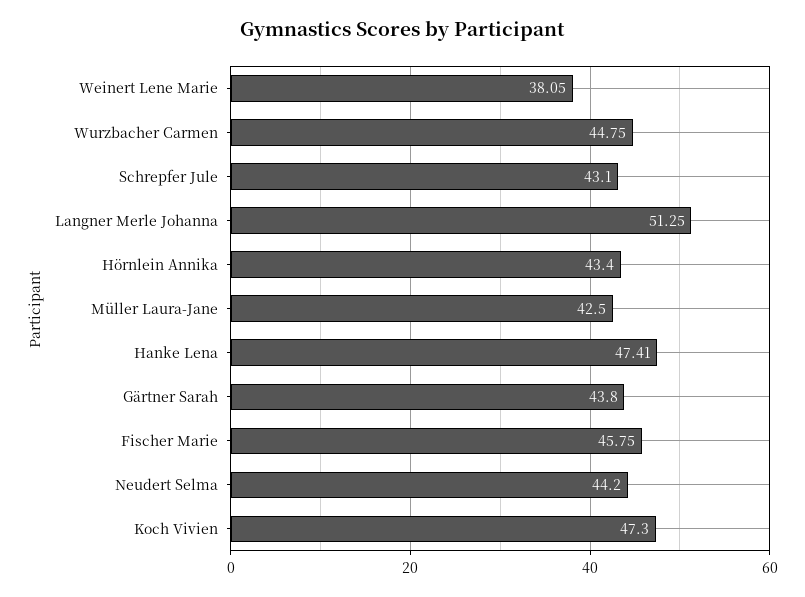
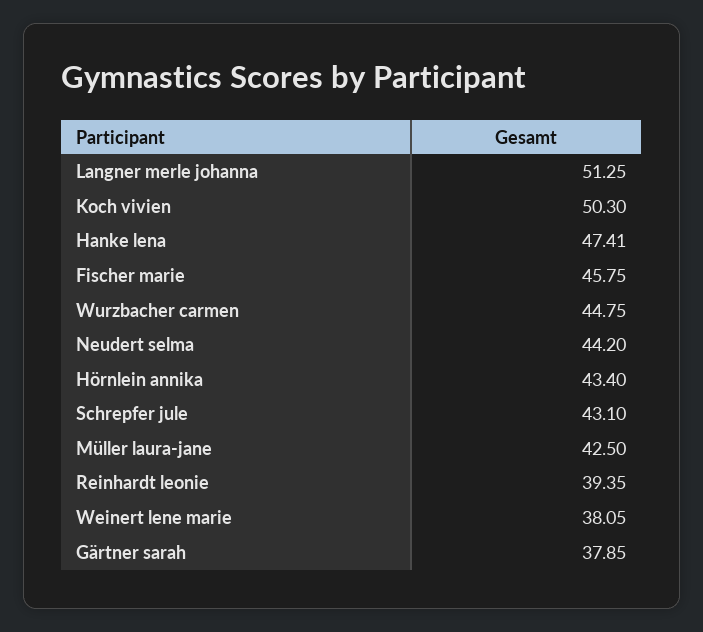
  {
    "Weinert Lene Marie": 38.05,
    "Wurzbacher Carmen": 44.75,
    "Schrepfer Jule": 43.1,
    "Langner Merle Johanna": 51.25,
    "Hörnlein Annika": 43.4,
    "Müller Laura-Jane": 42.5,
    "Hanke Lena": 47.41,
-   "Gärtner Sarah": 43.8,
+   "Gärtner Sarah": 37.85,
    "Fischer Marie": 45.75,
    "Neudert Selma": 44.2,
-   "Koch Vivien": 47.3
+   "Koch Vivien": 50.3,
+   "Reinhardt leonie": 39.35
  }

